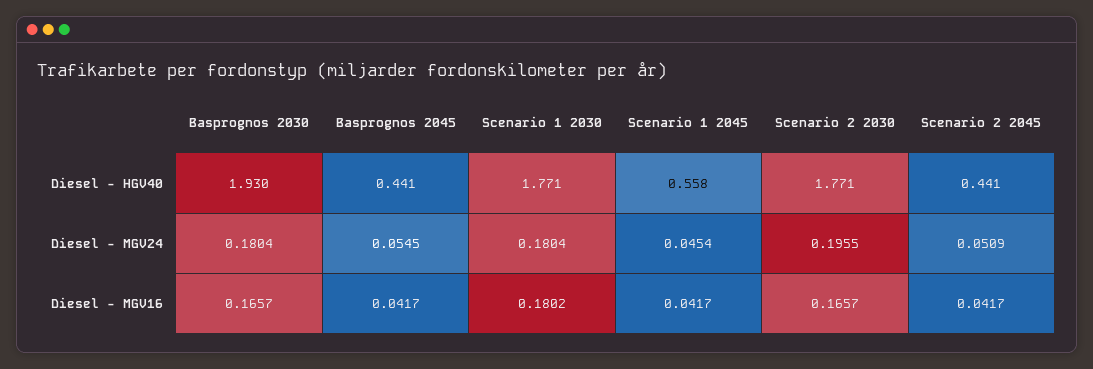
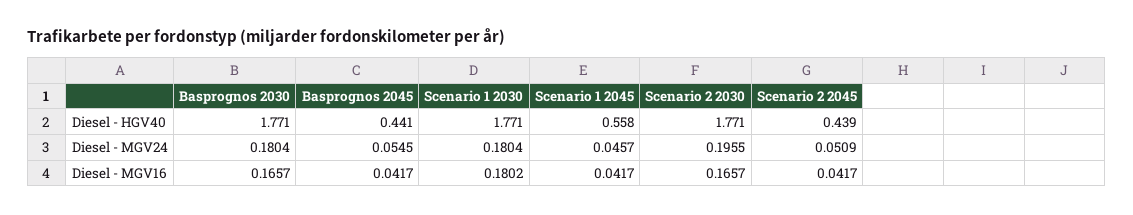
  {
    "Basprognos 2030": {
-     "Diesel - HGV40": 1.93,
+     "Diesel - HGV40": 1.771,
      "Diesel - MGV24": 0.1804,
      "Diesel - MGV16": 0.1657
    },
    "Basprognos 2045": {
      "Diesel - HGV40": 0.441,
      "Diesel - MGV24": 0.0545,
      "Diesel - MGV16": 0.0417
    },
    "Scenario 1 2030": {
      "Diesel - HGV40": 1.771,
      "Diesel - MGV24": 0.1804,
      "Diesel - MGV16": 0.1802
    },
    "Scenario 1 2045": {
      "Diesel - HGV40": 0.558,
-     "Diesel - MGV24": 0.0454,
+     "Diesel - MGV24": 0.0457,
      "Diesel - MGV16": 0.0417
    },
    "Scenario 2 2030": {
      "Diesel - HGV40": 1.771,
      "Diesel - MGV24": 0.1955,
      "Diesel - MGV16": 0.1657
    },
    "Scenario 2 2045": {
-     "Diesel - HGV40": 0.441,
+     "Diesel - HGV40": 0.439,
      "Diesel - MGV24": 0.0509,
      "Diesel - MGV16": 0.0417
    }
  }

